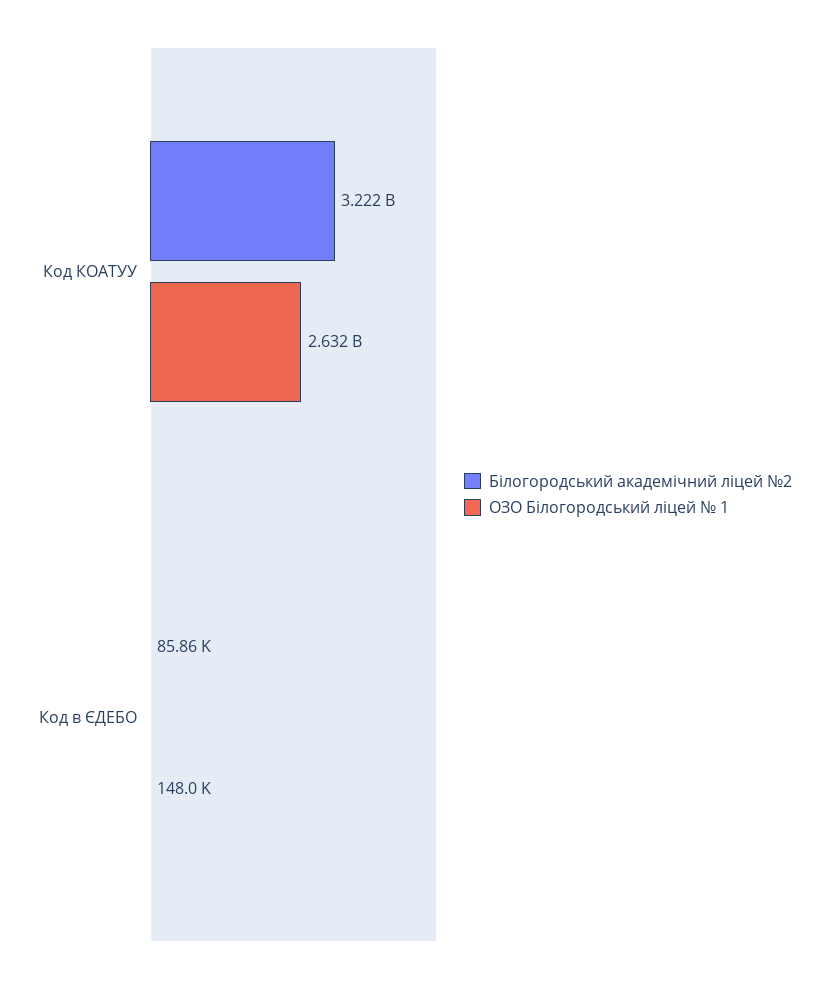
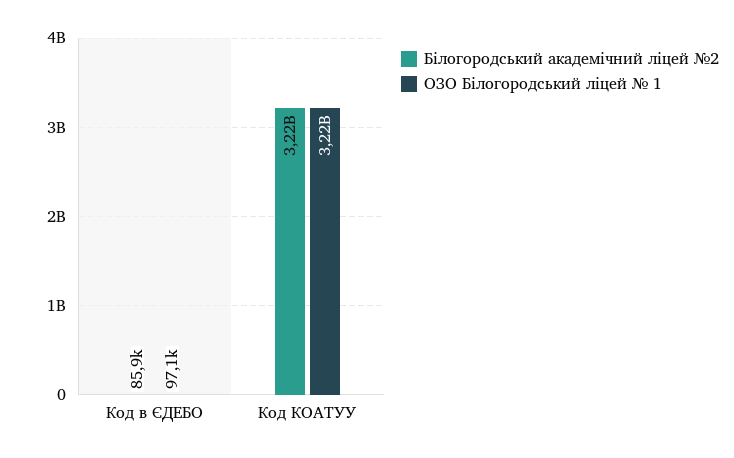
  {
    "Білогородський академічний ліцей №2": {
      "Код КОАТУУ": 3222000000,
      "Код в ЄДЕБО": 85860
    },
    "ОЗО Білогородський ліцей № 1": {
-     "Код КОАТУУ": 2632000000,
+     "Код КОАТУУ": 3220000000,
-     "Код в ЄДЕБО": 148000
+     "Код в ЄДЕБО": 97100
    }
  }

